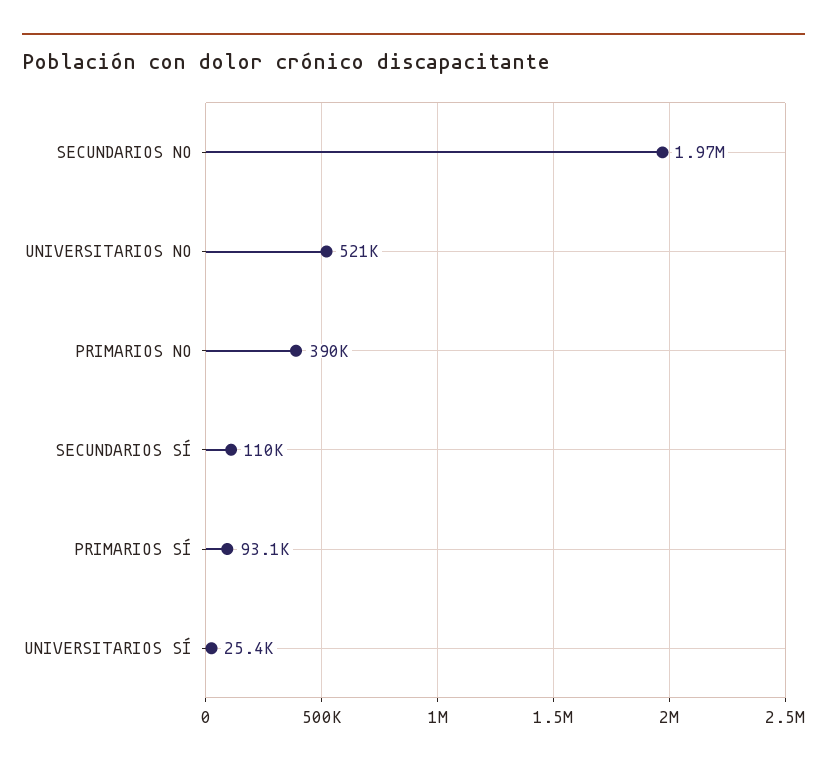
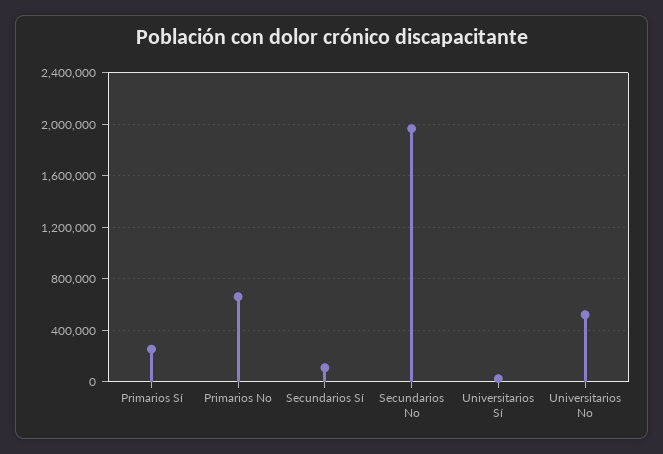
  {
    "SECUNDARIOS NO": 1970000,
    "UNIVERSITARIOS NO": 521000,
-   "PRIMARIOS NO": 390000,
+   "PRIMARIOS NO": 650000,
    "SECUNDARIOS SÍ": 110000,
-   "PRIMARIOS SÍ": 93100,
+   "PRIMARIOS SÍ": 250000,
    "UNIVERSITARIOS SÍ": 25400
  }

